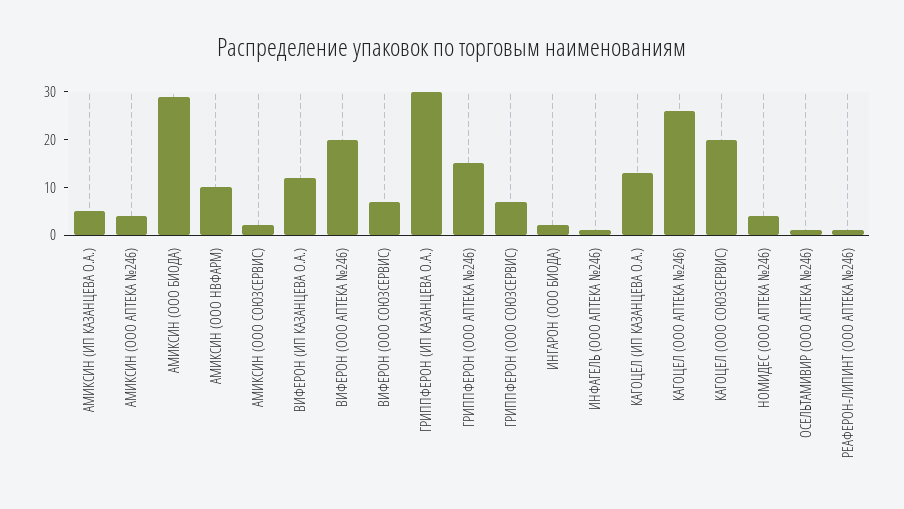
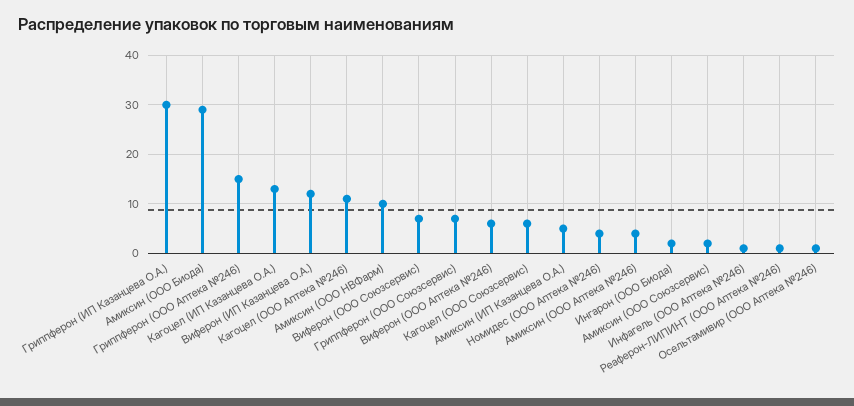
  {
    "АМИКСИН (ИП КАЗАНЦЕВА О.А.)": 5,
    "АМИКСИН (ООО АПТЕКА №246)": 5,
    "АМИКСИН (ООО БИОДА)": 30,
    "АМИКСИН (ООО НВФАРМ)": 10,
    "АМИКСИН (ООО СОЮЗСЕРВИС)": 0,
    "ВИФЕРОН (ИП КАЗАНЦЕВА О.А.)": 10,
-   "ВИФЕРОН (ООО АПТЕКА №246)": 20,
+   "ВИФЕРОН (ООО АПТЕКА №246)": 5,
    "ВИФЕРОН (ООО СОЮЗСЕРВИС)": 5,
    "ГРИППФЕРОН (ИП КАЗАНЦЕВА О.А.)": 30,
    "ГРИППФЕРОН (ООО АПТЕКА №246)": 15,
    "ГРИППФЕРОН (ООО СОЮЗСЕРВИС)": 5,
    "ИНГАРОН (ООО БИОДА)": 0,
    "ИНФАГЕЛЬ (ООО АПТЕКА №246)": 0,
    "КАГОЦЕЛ (ИП КАЗАНЦЕВА О.А.)": 15,
-   "КАГОЦЕЛ (ООО АПТЕКА №246)": 25,
+   "КАГОЦЕЛ (ООО АПТЕКА №246)": 10,
-   "КАГОЦЕЛ (ООО СОЮЗСЕРВИС)": 20,
+   "КАГОЦЕЛ (ООО СОЮЗСЕРВИС)": 5,
    "НОМИДЕС (ООО АПТЕКА №246)": 5,
    "ОСЕЛЬТАМИВИР (ООО АПТЕКА №246)": 0,
    "РЕАФЕРОН-ЛИПИНТ (ООО АПТЕКА №246)": 0
  }

